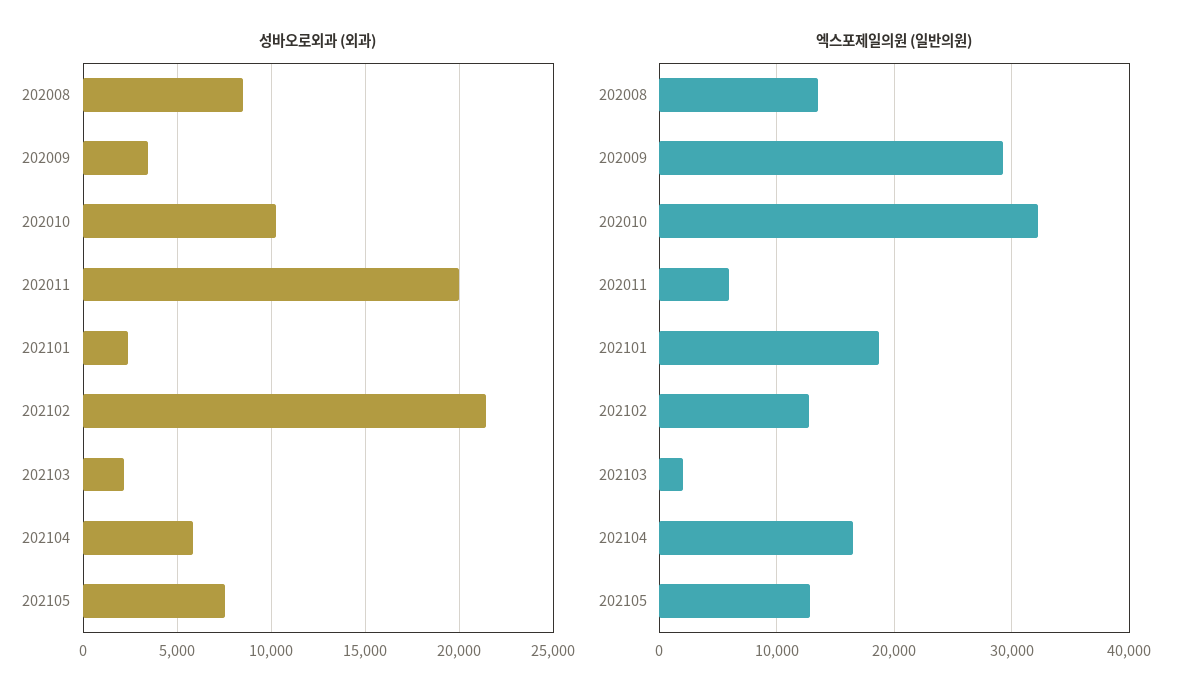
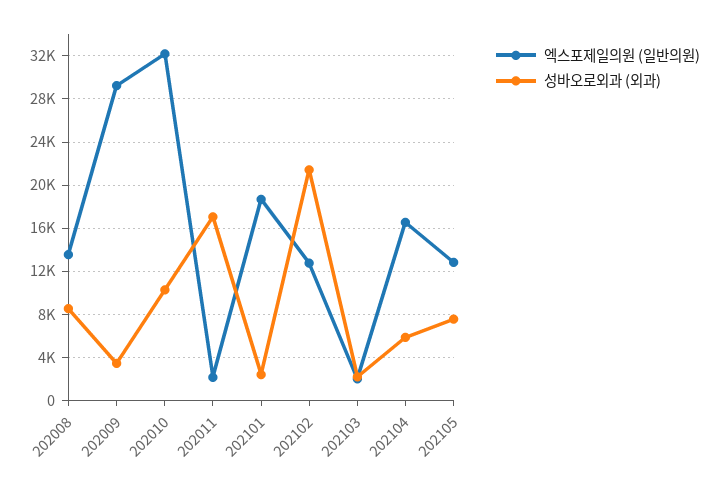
  {
    "성바오로외과 (외과)": {
      "202008": 8500,
      "202009": 3500,
      "202010": 10500,
-     "202011": 20000,
+     "202011": 17000,
      "202101": 2500,
      "202102": 21500,
      "202103": 2000,
      "202104": 6000,
      "202105": 7500
    },
    "엑스포제일의원 (일반의원)": {
      "202008": 14000,
      "202009": 29000,
      "202010": 32000,
-     "202011": 6000,
+     "202011": 2000,
      "202101": 19000,
      "202102": 13000,
      "202103": 2000,
      "202104": 17000,
      "202105": 13000
    }
  }

